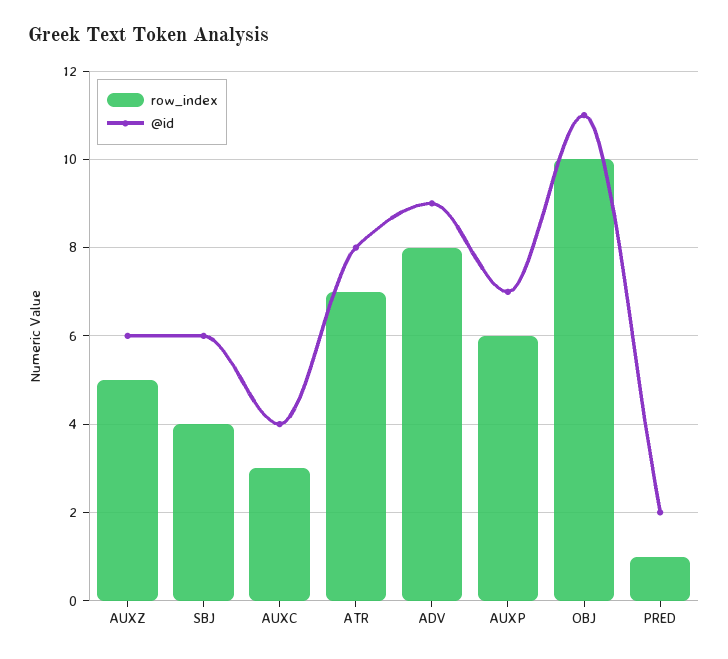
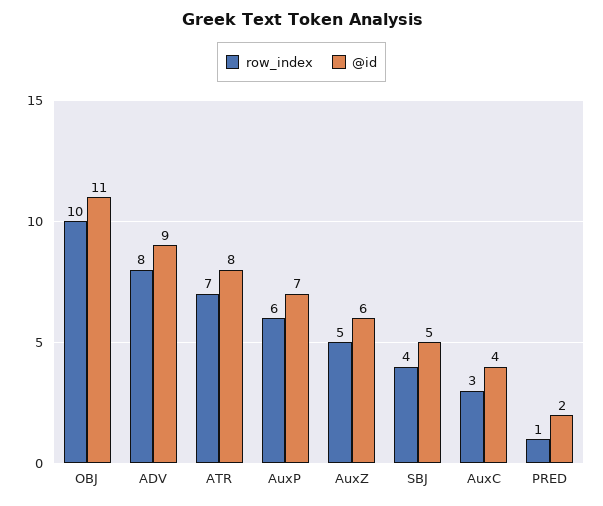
  {
    "row_index": {
      "AUXZ": 5,
      "SBJ": 4,
      "AUXC": 3,
      "ATR": 7,
      "ADV": 8,
      "AUXP": 6,
      "OBJ": 10,
      "PRED": 1
    },
    "@id": {
      "AUXZ": 6,
-     "SBJ": 6,
+     "SBJ": 5,
      "AUXC": 4,
      "ATR": 8,
      "ADV": 9,
      "AUXP": 7,
      "OBJ": 11,
      "PRED": 2
    }
  }

